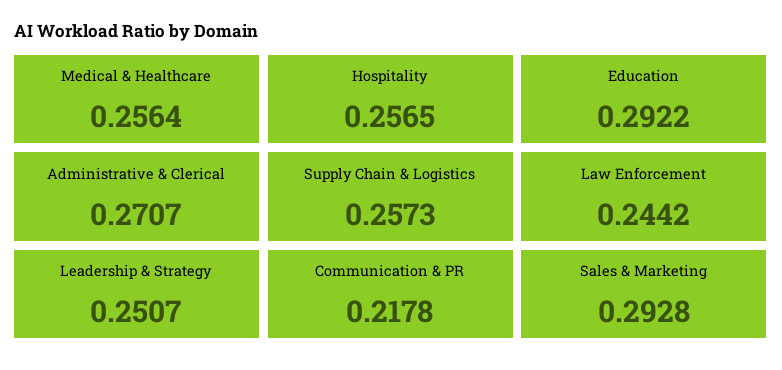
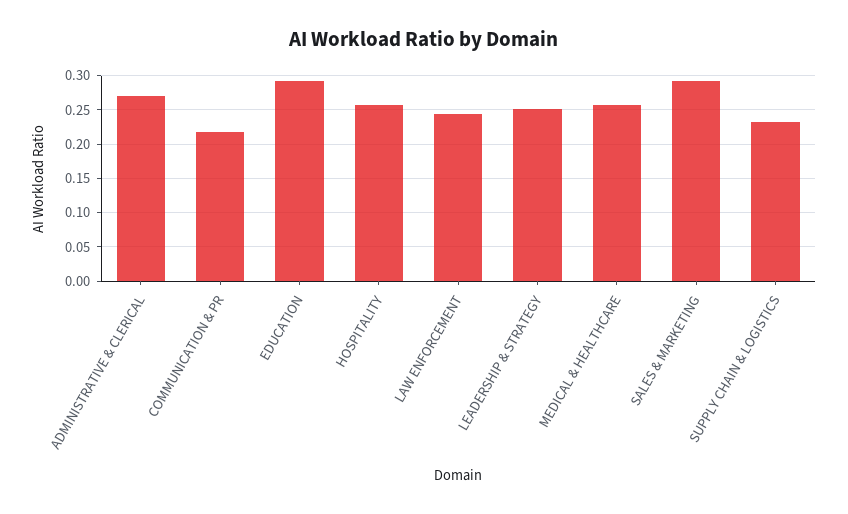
  {
    "Medical & Healthcare": 0.2564,
    "Hospitality": 0.2565,
    "Education": 0.2922,
    "Administrative & Clerical": 0.2707,
-   "Supply Chain & Logistics": 0.2573,
+   "Supply Chain & Logistics": 0.23,
    "Law Enforcement": 0.2442,
    "Leadership & Strategy": 0.2507,
    "Communication & PR": 0.2178,
    "Sales & Marketing": 0.2928
  }

